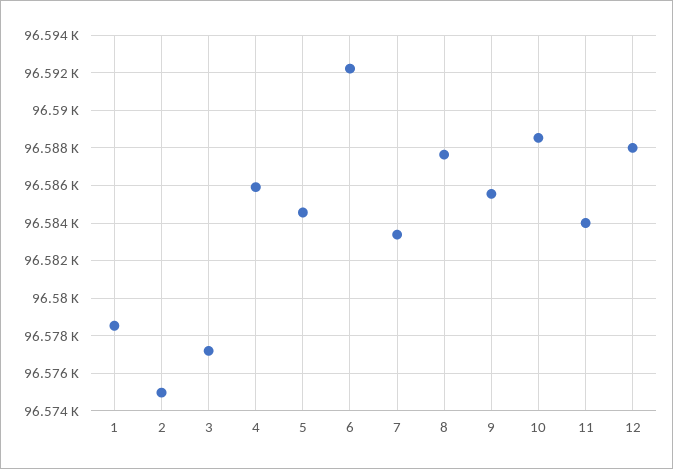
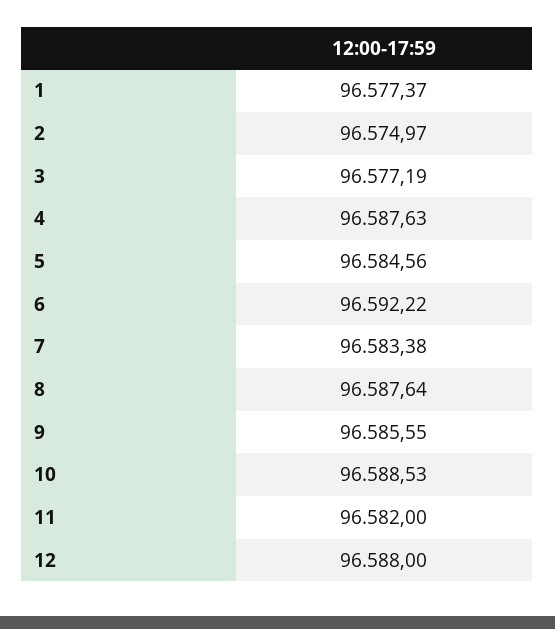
  {
-   "1": 96578.5,
+   "1": 96577.37,
    "2": 96574.97,
    "3": 96577.19,
-   "4": 96586,
+   "4": 96587.63,
    "5": 96584.56,
    "6": 96592.22,
    "7": 96583.38,
    "8": 96587.64,
    "9": 96585.55,
    "10": 96588.53,
-   "11": 96584,
+   "11": 96582,
    "12": 96588
  }

